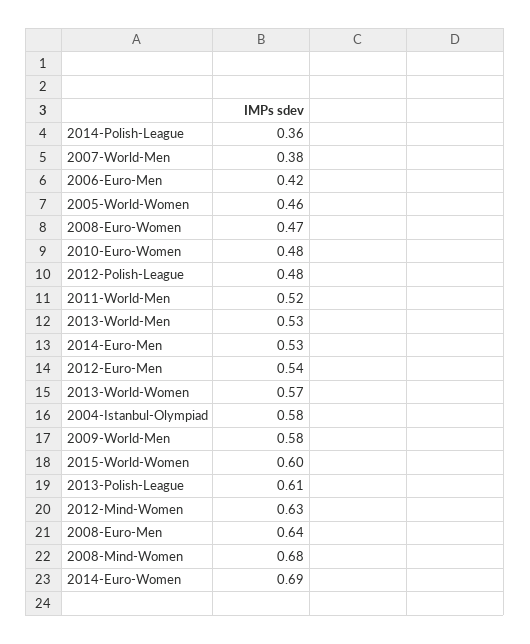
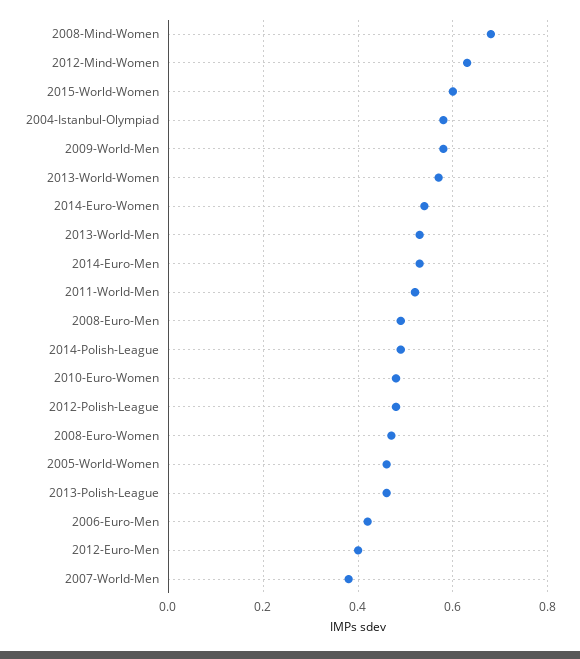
  {
-   "2014-Polish-League": 0.36,
+   "2014-Polish-League": 0.5,
    "2007-World-Men": 0.38,
    "2006-Euro-Men": 0.42,
    "2005-World-Women": 0.46,
    "2008-Euro-Women": 0.47,
    "2010-Euro-Women": 0.48,
    "2012-Polish-League": 0.48,
    "2011-World-Men": 0.52,
    "2013-World-Men": 0.53,
    "2014-Euro-Men": 0.53,
-   "2012-Euro-Men": 0.54,
+   "2012-Euro-Men": 0.4,
    "2013-World-Women": 0.57,
    "2004-Istanbul-Olympiad": 0.58,
    "2009-World-Men": 0.58,
    "2015-World-Women": 0.6,
-   "2013-Polish-League": 0.61,
+   "2013-Polish-League": 0.45,
    "2012-Mind-Women": 0.63,
-   "2008-Euro-Men": 0.64,
+   "2008-Euro-Men": 0.5,
    "2008-Mind-Women": 0.68,
-   "2014-Euro-Women": 0.69
+   "2014-Euro-Women": 0.55
  }

